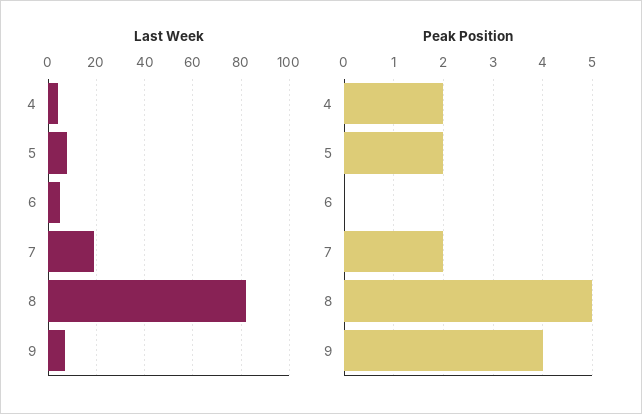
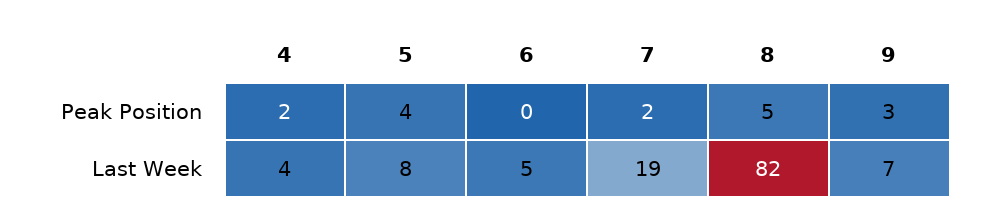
  {
    "Last Week": {
      "4": 4,
      "5": 8,
      "6": 5,
      "7": 19,
      "8": 82,
      "9": 7
    },
    "Peak Position": {
      "4": 2,
-     "5": 2,
+     "5": 4,
      "6": 0,
      "7": 2,
      "8": 5,
-     "9": 4
+     "9": 3
    }
  }

